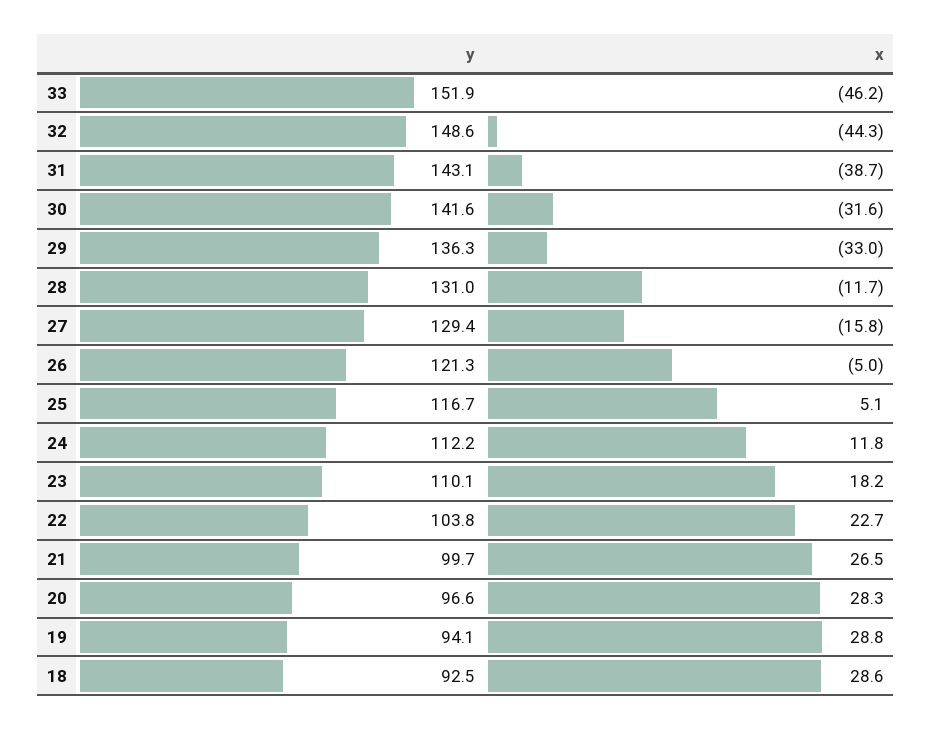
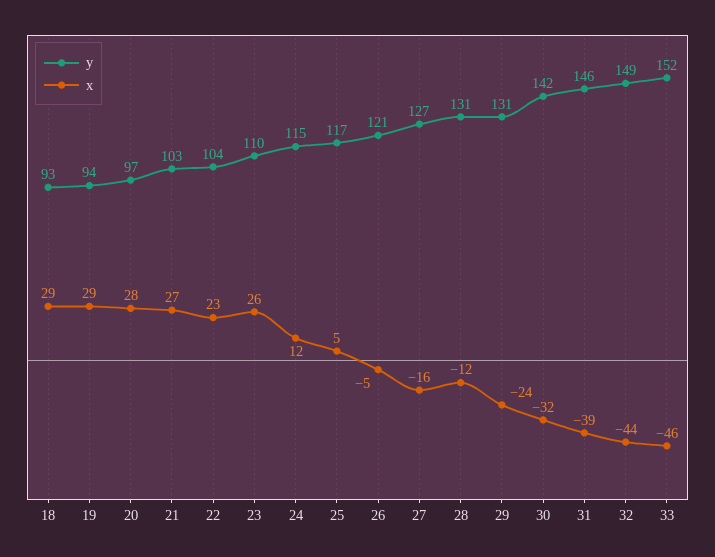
  {
    "y": {
      "33": 151.9,
      "32": 148.6,
-     "31": 143.1,
+     "31": 146,
      "30": 141.6,
-     "29": 136.3,
+     "29": 131,
      "28": 131,
-     "27": 129.4,
+     "27": 127,
      "26": 121.3,
      "25": 116.7,
-     "24": 112.2,
+     "24": 115,
      "23": 110.1,
      "22": 103.8,
-     "21": 99.7,
+     "21": 103,
      "20": 96.6,
      "19": 94.1,
      "18": 92.5
    },
    "x": {
      "33": -46.2,
      "32": -44.3,
      "31": -38.7,
      "30": -31.6,
-     "29": -33,
+     "29": -24,
      "28": -11.7,
      "27": -15.8,
      "26": -5,
      "25": 5.1,
      "24": 11.8,
-     "23": 18.2,
+     "23": 26,
      "22": 22.7,
      "21": 26.5,
      "20": 28.3,
      "19": 28.8,
      "18": 28.6
    }
  }

